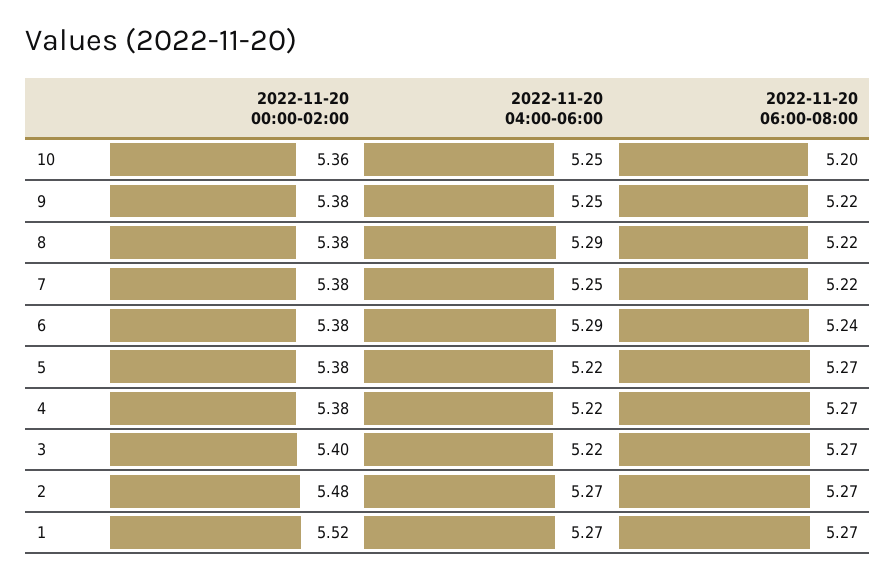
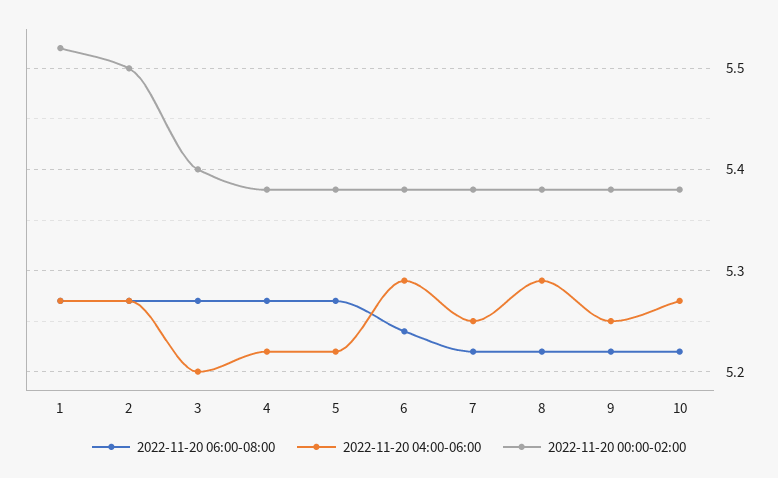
  {
    "2022-11-20 00:00-02:00": {
-     "10": 5.36,
+     "10": 5.38,
      "9": 5.38,
      "8": 5.38,
      "7": 5.38,
      "6": 5.38,
      "5": 5.38,
      "4": 5.38,
      "3": 5.4,
-     "2": 5.48,
+     "2": 5.5,
      "1": 5.52
    },
    "2022-11-20 04:00-06:00": {
-     "10": 5.25,
+     "10": 5.27,
      "9": 5.25,
      "8": 5.29,
      "7": 5.25,
      "6": 5.29,
      "5": 5.22,
      "4": 5.22,
-     "3": 5.22,
+     "3": 5.2,
      "2": 5.27,
      "1": 5.27
    },
    "2022-11-20 06:00-08:00": {
-     "10": 5.2,
+     "10": 5.22,
      "9": 5.22,
      "8": 5.22,
      "7": 5.22,
      "6": 5.24,
      "5": 5.27,
      "4": 5.27,
      "3": 5.27,
      "2": 5.27,
      "1": 5.27
    }
  }

